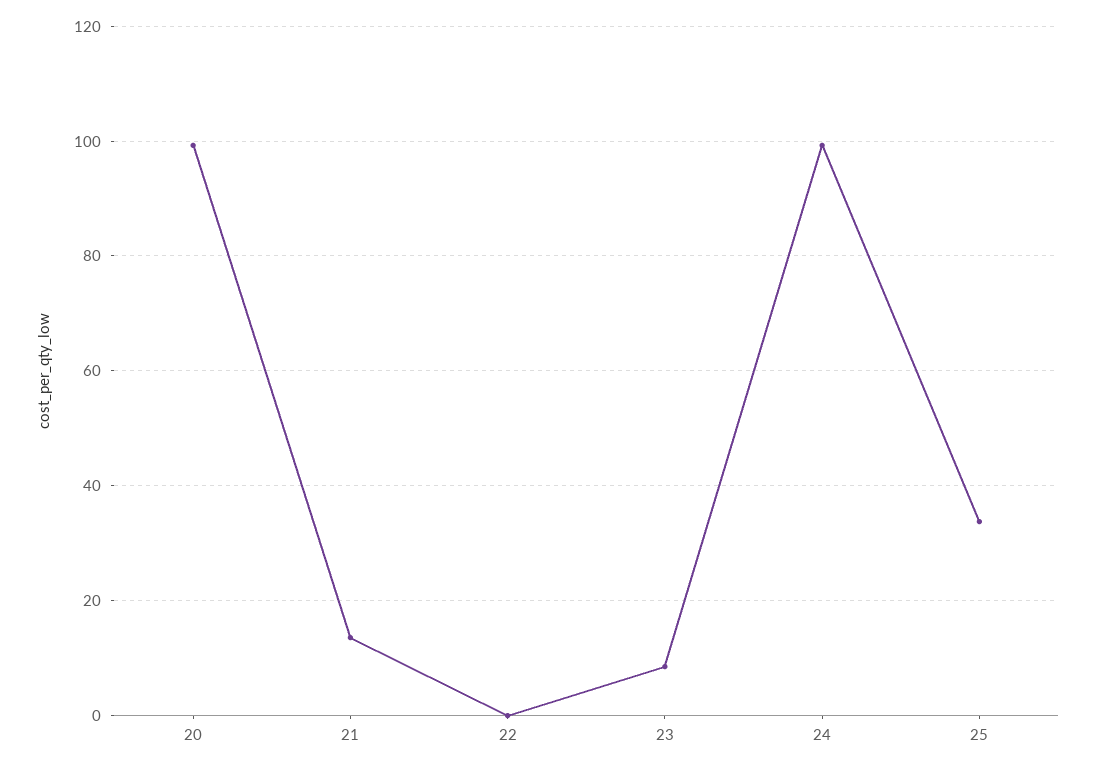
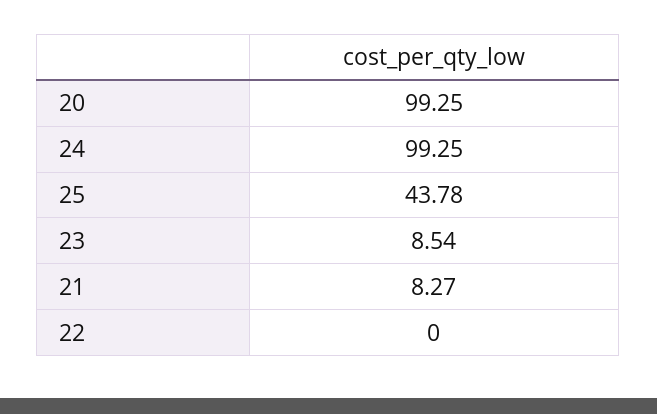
  {
    "20": 99.25,
-   "21": 14,
+   "21": 8.27,
    "22": 0,
    "23": 8.54,
    "24": 99.25,
-   "25": 34
+   "25": 43.78
  }

